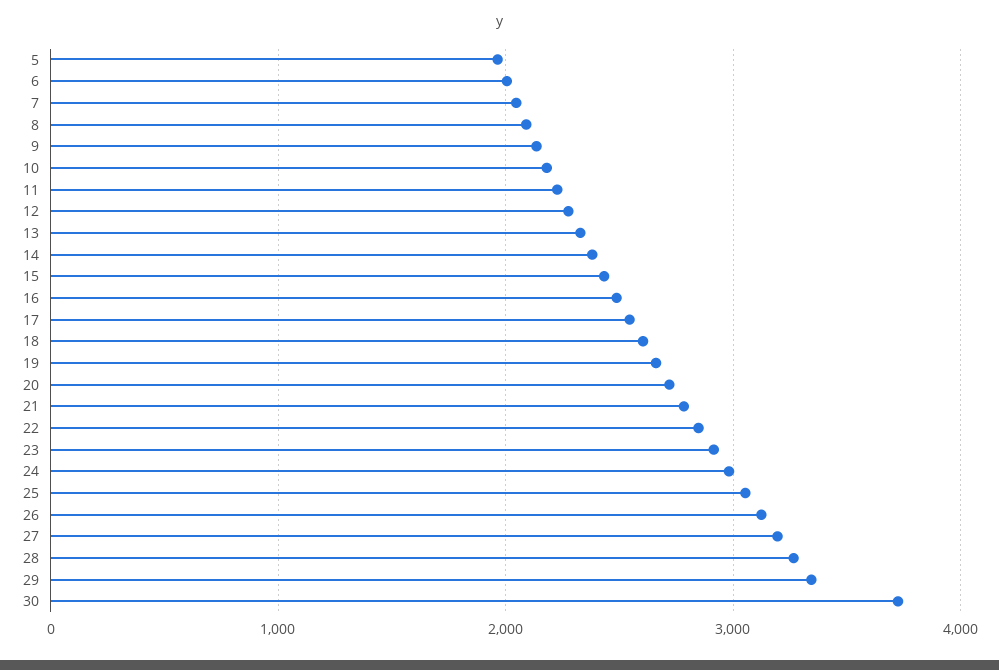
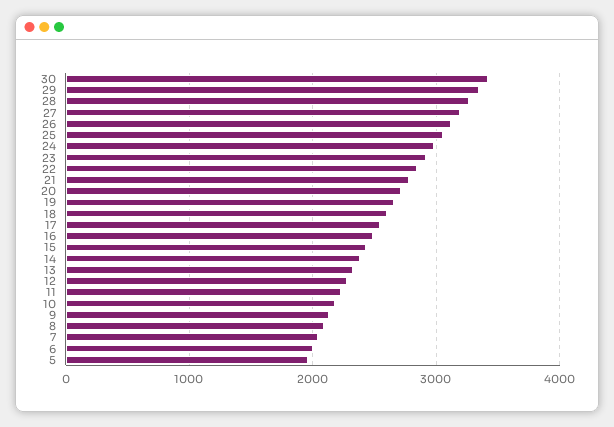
  {
    "5": 2000,
    "6": 2000,
    "7": 2000,
    "8": 2100,
    "9": 2100,
    "10": 2200,
    "11": 2200,
    "12": 2300,
    "13": 2300,
    "14": 2400,
    "15": 2400,
    "16": 2500,
    "17": 2500,
    "18": 2600,
    "19": 2700,
    "20": 2700,
    "21": 2800,
    "22": 2800,
    "23": 2900,
    "24": 3000,
    "25": 3100,
    "26": 3100,
    "27": 3200,
    "28": 3300,
    "29": 3300,
-   "30": 3700
+   "30": 3400
  }

